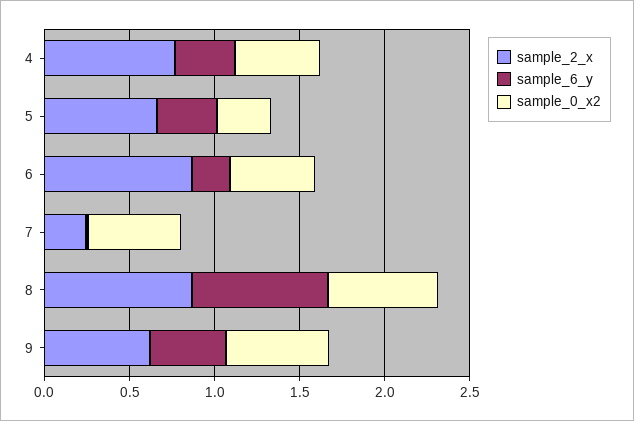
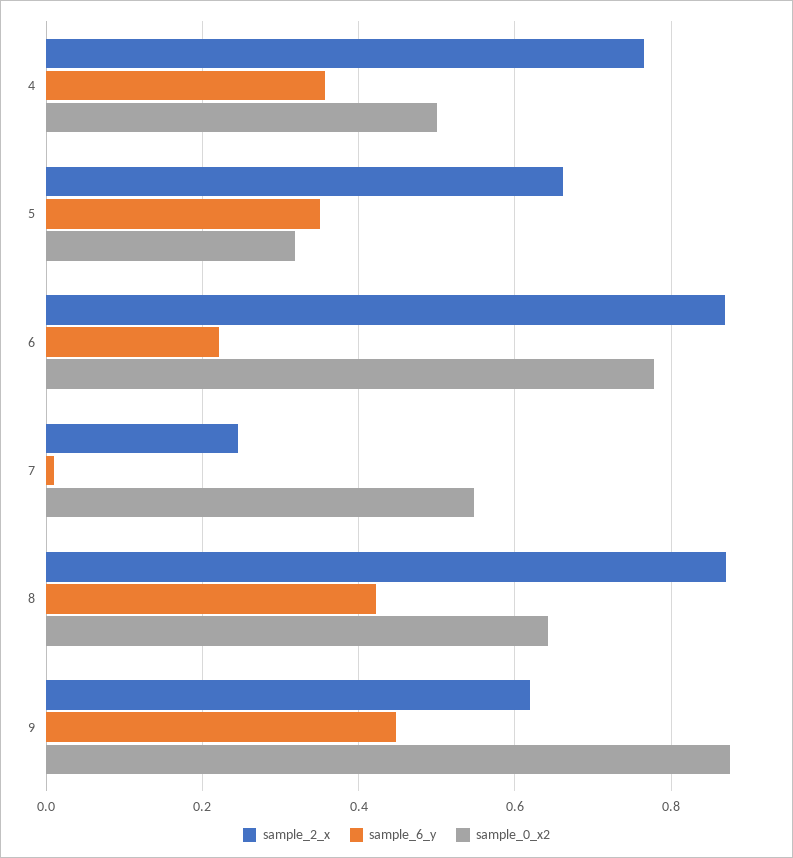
  {
    "sample_2_x": {
      "4": 0.76,
      "5": 0.66,
      "6": 0.86,
      "7": 0.24,
      "8": 0.88,
      "9": 0.62
    },
    "sample_6_y": {
      "4": 0.36,
      "5": 0.36,
      "6": 0.22,
      "7": 0.02,
-     "8": 0.8,
+     "8": 0.42,
      "9": 0.44
    },
    "sample_0_x2": {
      "4": 0.5,
      "5": 0.32,
-     "6": 0.5,
+     "6": 0.78,
      "7": 0.54,
      "8": 0.64,
-     "9": 0.6
+     "9": 0.88
    }
  }

